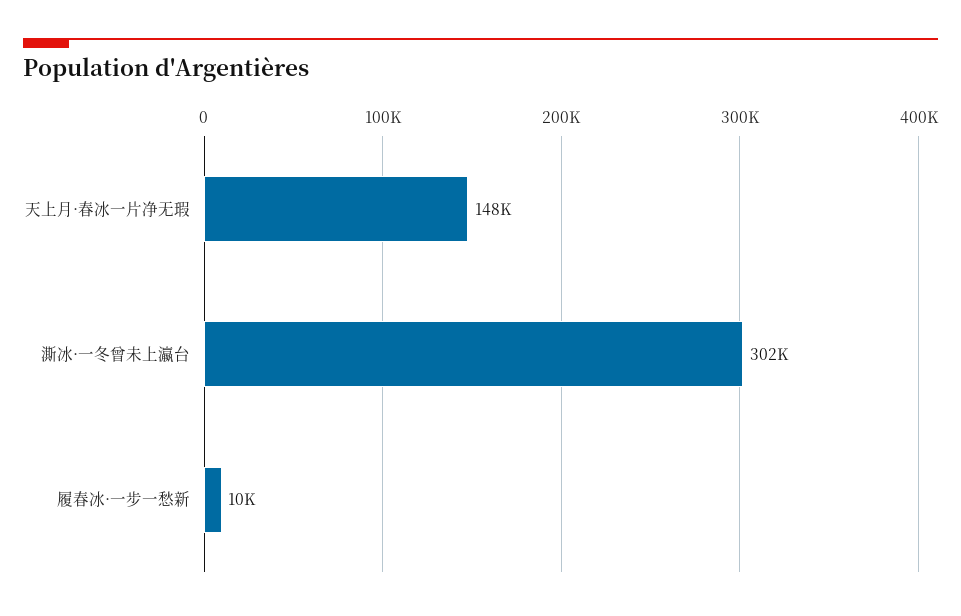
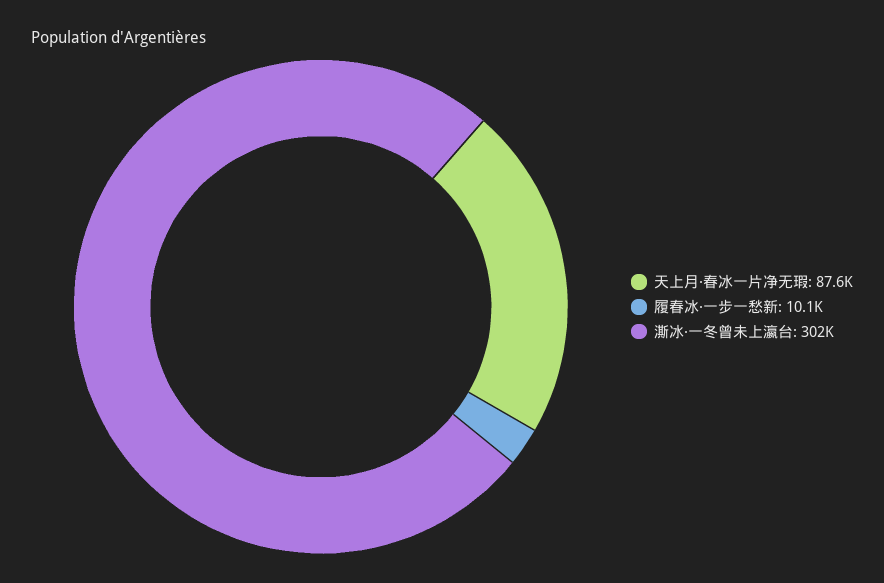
  {
-   "天上月·春冰一片净无瑕": 148000,
+   "天上月·春冰一片净无瑕": 87600,
    "澌冰·一冬曾未上瀛台": 302000,
    "履春冰·一步一愁新": 10100
  }

